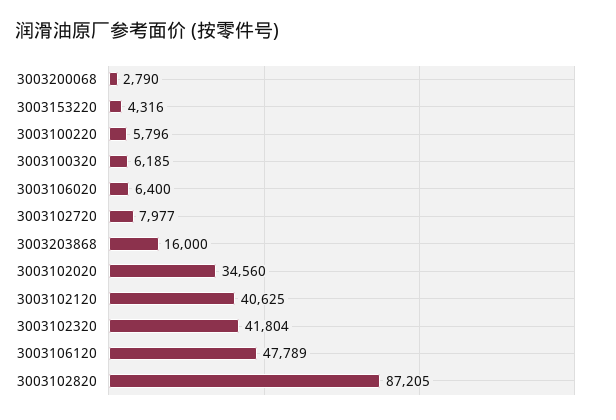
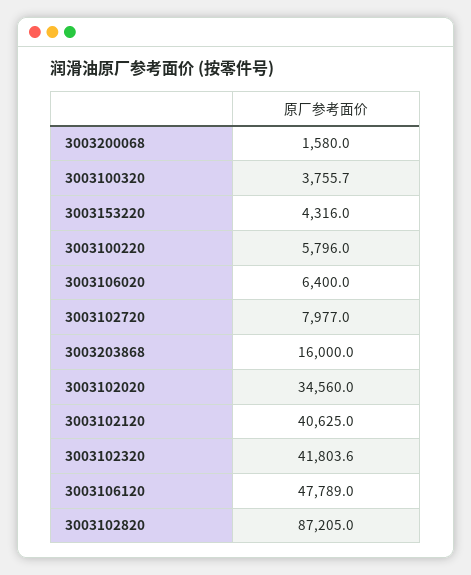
  {
-   "3003200068": 2790,
+   "3003200068": 1580,
    "3003153220": 4316,
    "3003100220": 5796,
-   "3003100320": 6185,
+   "3003100320": 3755.7,
    "3003106020": 6400,
    "3003102720": 7977,
    "3003203868": 16000,
    "3003102020": 34560,
    "3003102120": 40625,
    "3003102320": 41803.6,
    "3003106120": 47789,
    "3003102820": 87205
  }

